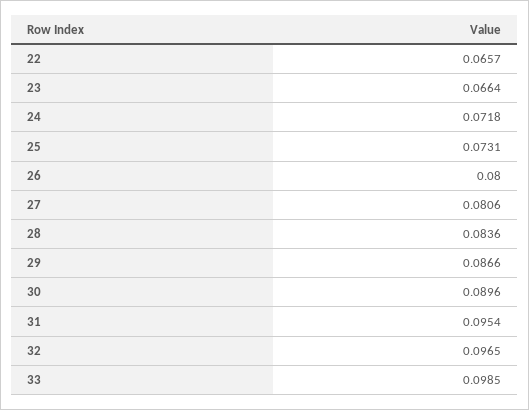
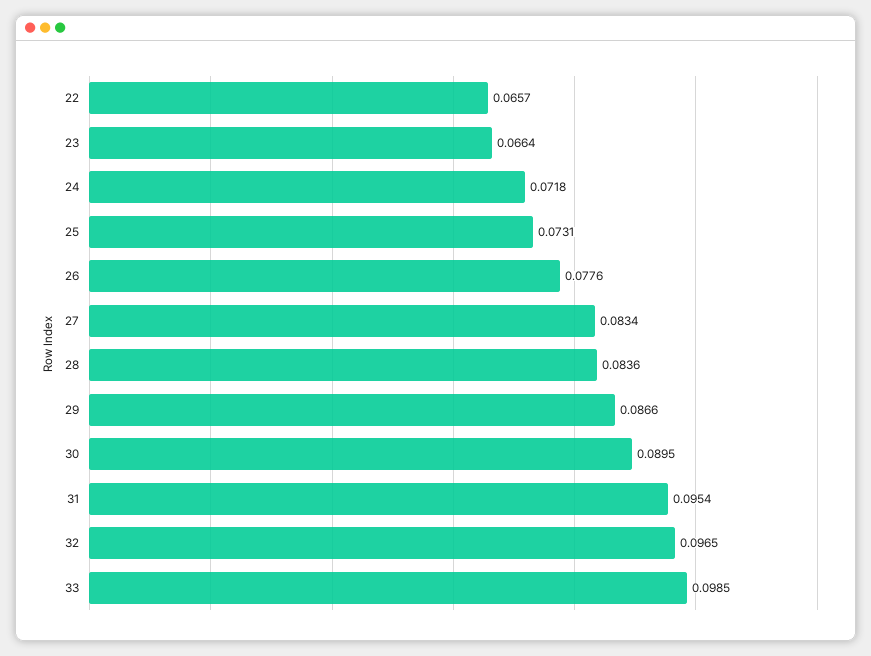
  {
    "22": 0.0657,
    "23": 0.0664,
    "24": 0.0718,
    "25": 0.0731,
-   "26": 0.08,
+   "26": 0.0776,
-   "27": 0.0806,
+   "27": 0.0834,
    "28": 0.0836,
    "29": 0.0866,
-   "30": 0.0896,
+   "30": 0.0895,
    "31": 0.0954,
    "32": 0.0965,
    "33": 0.0985
  }

